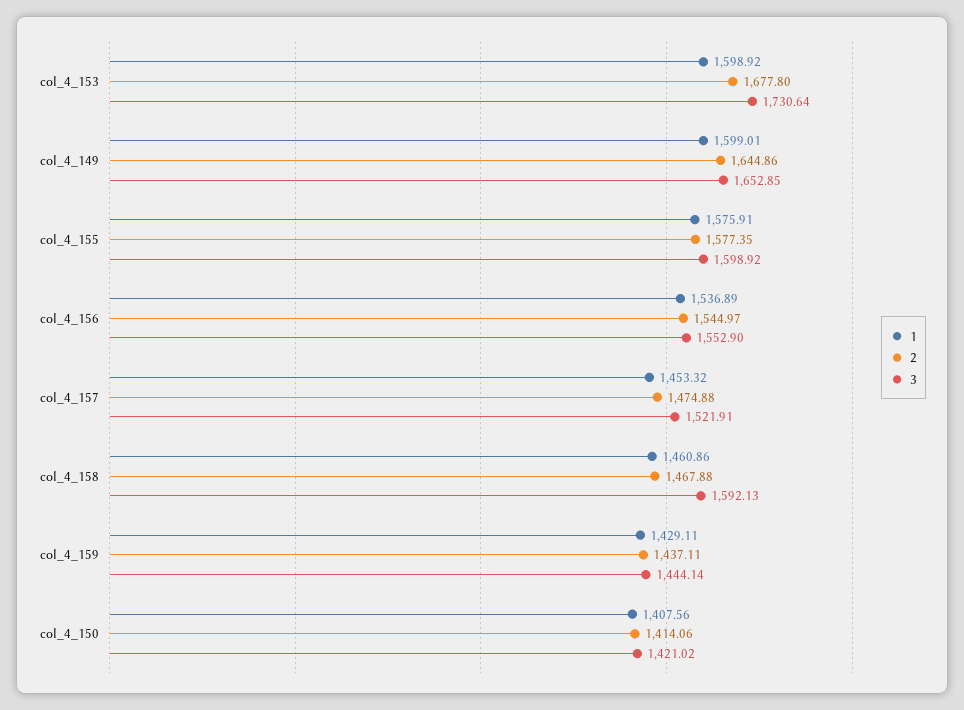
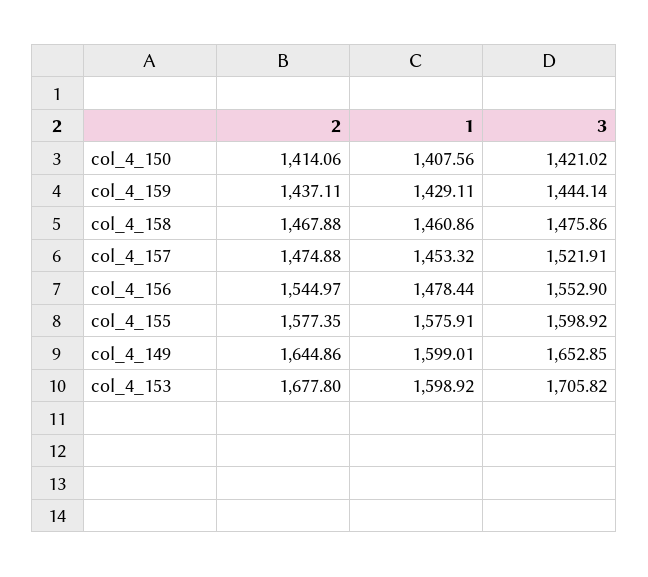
  {
    "1": {
      "col_4_153": 1598.92,
      "col_4_149": 1599.01,
      "col_4_155": 1575.91,
-     "col_4_156": 1536.89,
+     "col_4_156": 1478.44,
      "col_4_157": 1453.32,
      "col_4_158": 1460.86,
      "col_4_159": 1429.11,
      "col_4_150": 1407.56
    },
    "2": {
      "col_4_153": 1677.8,
      "col_4_149": 1644.86,
      "col_4_155": 1577.35,
      "col_4_156": 1544.97,
      "col_4_157": 1474.88,
      "col_4_158": 1467.88,
      "col_4_159": 1437.11,
      "col_4_150": 1414.06
    },
    "3": {
-     "col_4_153": 1730.64,
+     "col_4_153": 1705.82,
      "col_4_149": 1652.85,
      "col_4_155": 1598.92,
      "col_4_156": 1552.9,
      "col_4_157": 1521.91,
-     "col_4_158": 1592.13,
+     "col_4_158": 1475.86,
      "col_4_159": 1444.14,
      "col_4_150": 1421.02
    }
  }

